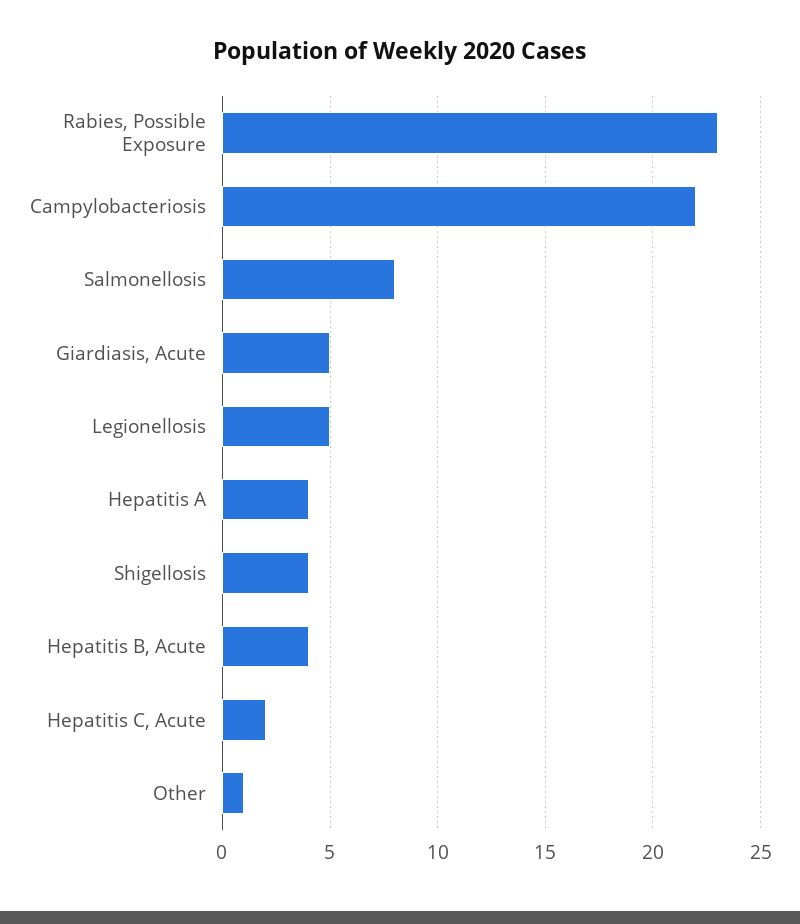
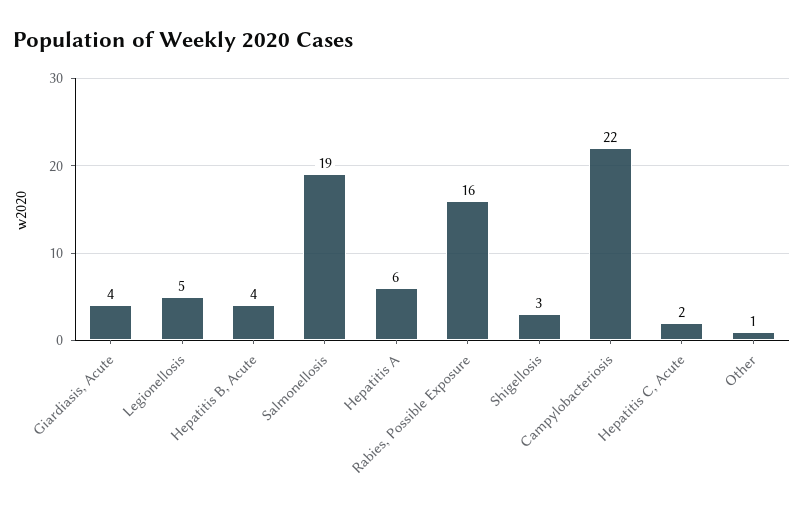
  {
-   "Rabies, Possible Exposure": 23,
+   "Rabies, Possible Exposure": 16,
    "Campylobacteriosis": 22,
-   "Salmonellosis": 8,
+   "Salmonellosis": 19,
-   "Giardiasis, Acute": 5,
+   "Giardiasis, Acute": 4,
    "Legionellosis": 5,
-   "Hepatitis A": 4,
+   "Hepatitis A": 6,
-   "Shigellosis": 4,
+   "Shigellosis": 3,
    "Hepatitis B, Acute": 4,
    "Hepatitis C, Acute": 2,
    "Other": 1
  }

